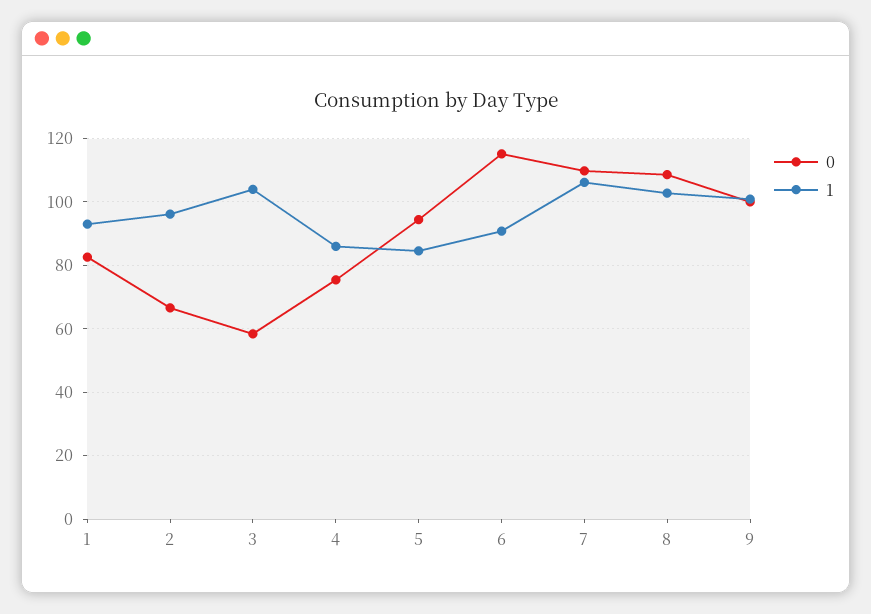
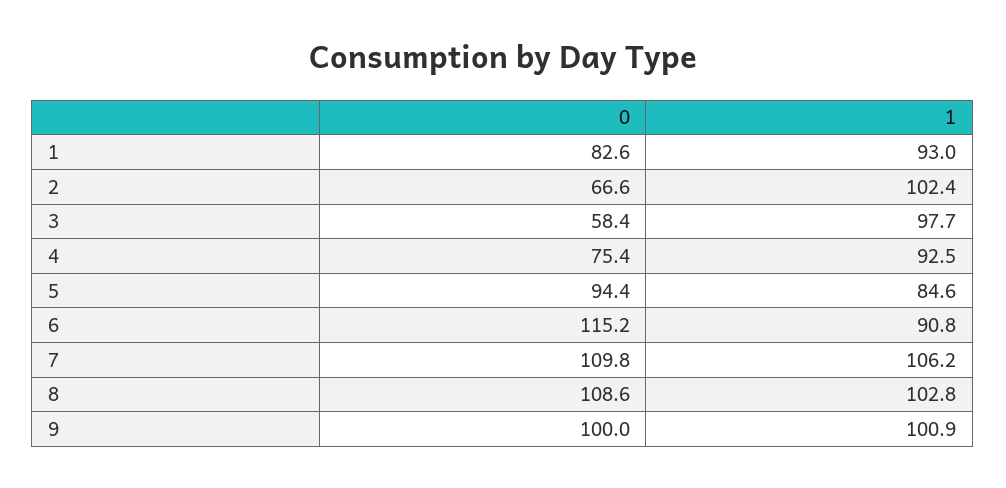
  {
    "0": {
      "1": 82.6,
      "2": 66.6,
      "3": 58.4,
      "4": 75.4,
      "5": 94.4,
      "6": 115.2,
      "7": 109.8,
      "8": 108.6,
      "9": 100
    },
    "1": {
      "1": 93,
-     "2": 96,
+     "2": 102.4,
-     "3": 104,
+     "3": 97.7,
-     "4": 86,
+     "4": 92.5,
      "5": 84.6,
      "6": 90.8,
      "7": 106.2,
      "8": 102.8,
      "9": 100.9
    }
  }

